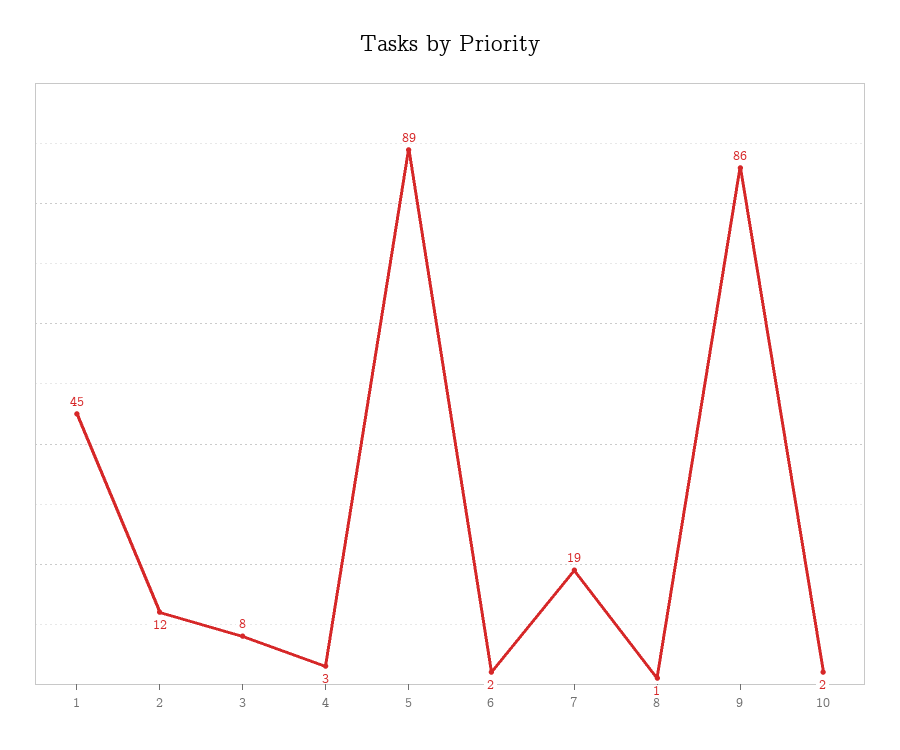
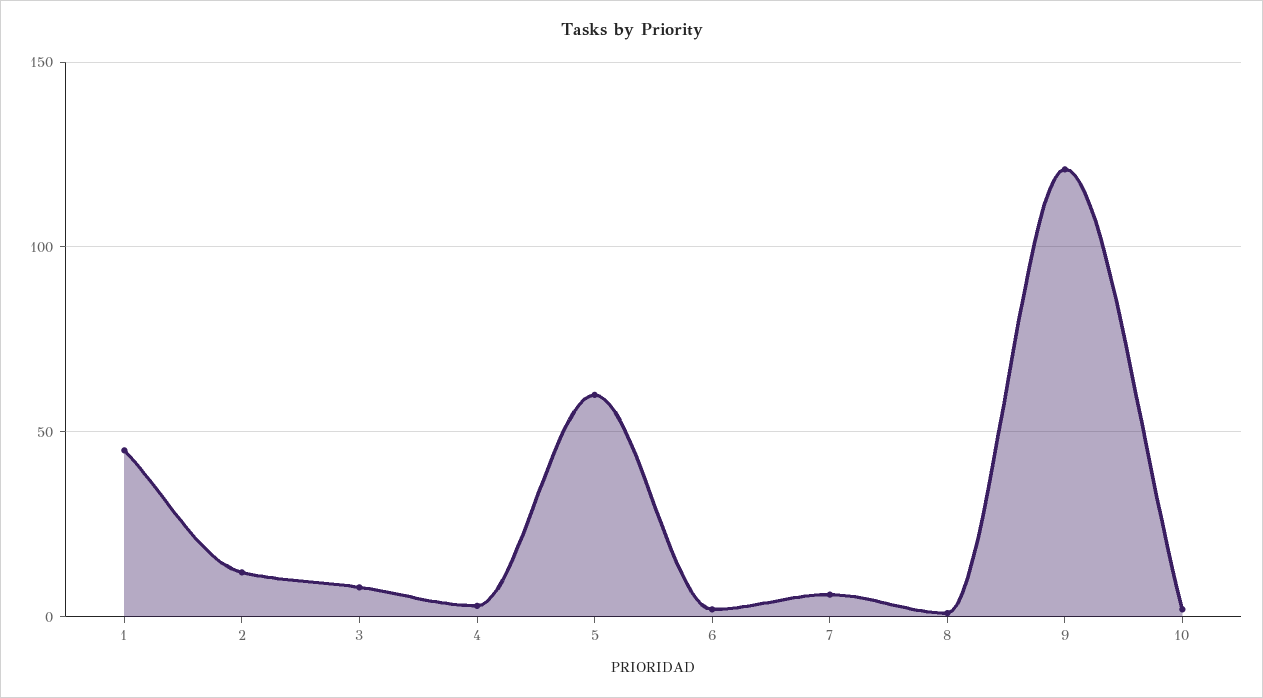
  {
    "1": 45,
    "2": 12,
    "3": 8,
    "4": 3,
-   "5": 89,
+   "5": 60,
    "6": 2,
-   "7": 19,
+   "7": 5,
    "8": 1,
-   "9": 86,
+   "9": 120,
    "10": 2
  }

